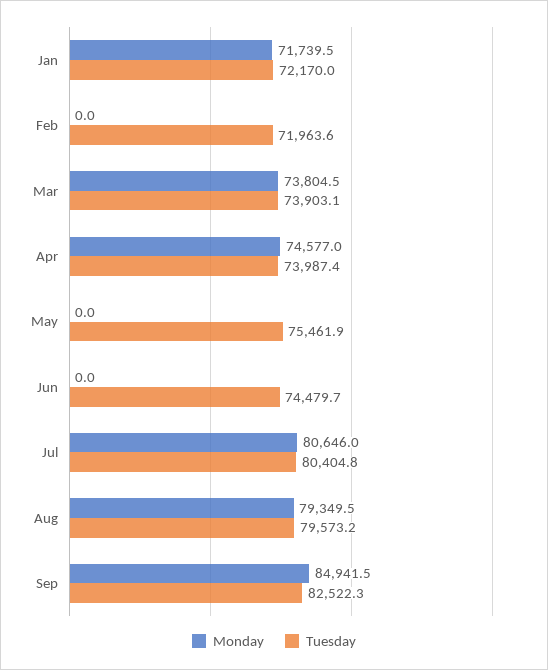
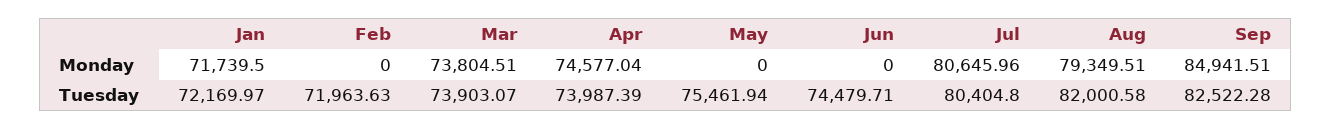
  {
    "Monday": {
      "Jan": 71739.5,
      "Feb": 0,
      "Mar": 73804.51,
      "Apr": 74577.04,
      "May": 0,
      "Jun": 0,
      "Jul": 80645.96,
      "Aug": 79349.51,
      "Sep": 84941.51
    },
    "Tuesday": {
      "Jan": 72169.97,
      "Feb": 71963.63,
      "Mar": 73903.07,
      "Apr": 73987.39,
      "May": 75461.94,
      "Jun": 74479.71,
      "Jul": 80404.8,
-     "Aug": 79573.2,
+     "Aug": 82000.58,
      "Sep": 82522.28
    }
  }

